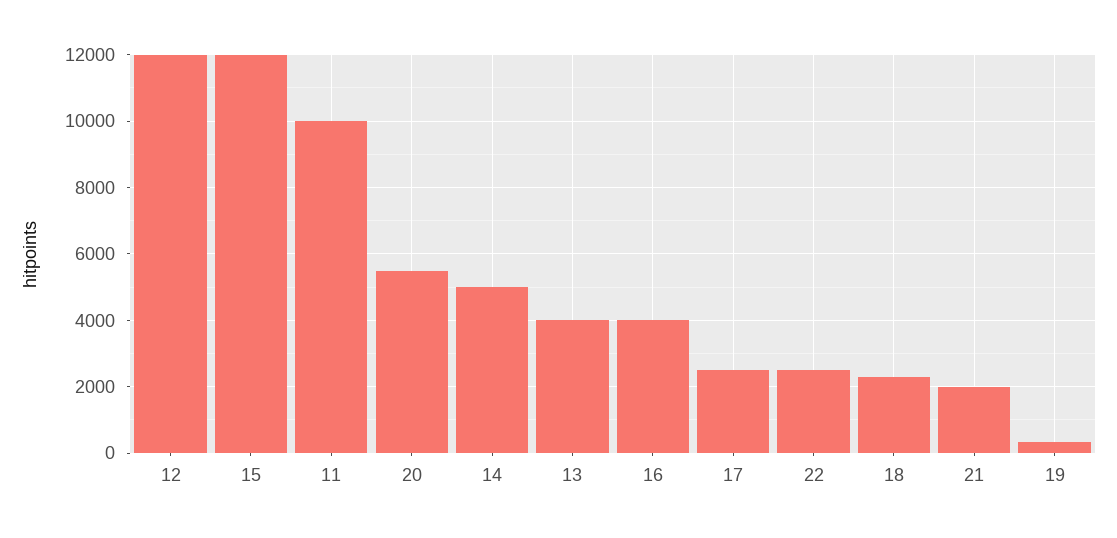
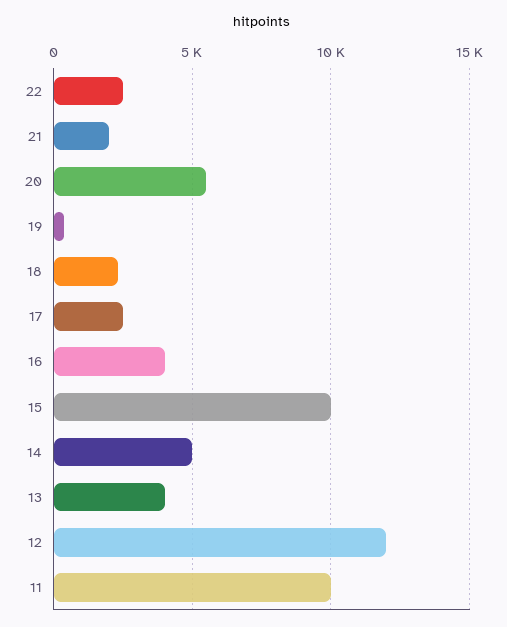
  {
    "12": 12000,
-   "15": 12000,
+   "15": 10000,
    "11": 10000,
    "20": 5600,
    "14": 5000,
    "13": 4000,
    "16": 4000,
    "17": 2600,
    "22": 2600,
    "18": 2400,
    "21": 2000,
    "19": 400
  }

